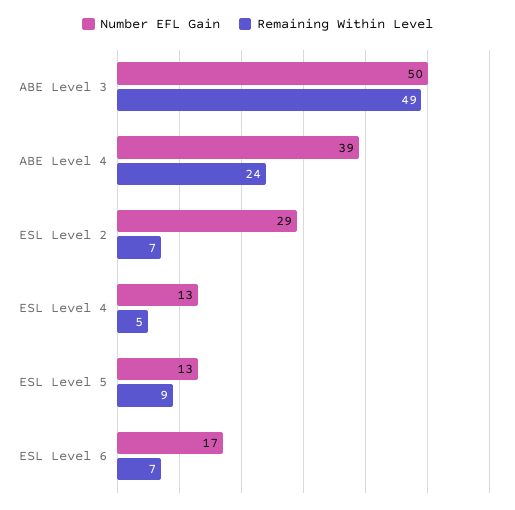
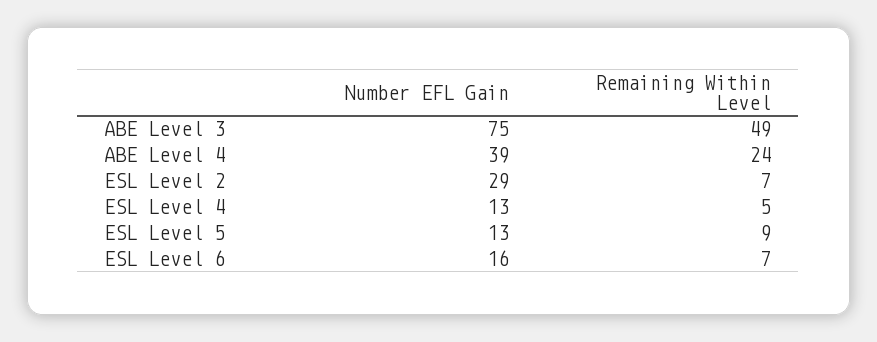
  {
    "Number EFL Gain": {
-     "ABE Level 3": 50,
+     "ABE Level 3": 75,
      "ABE Level 4": 39,
      "ESL Level 2": 29,
      "ESL Level 4": 13,
      "ESL Level 5": 13,
-     "ESL Level 6": 17
+     "ESL Level 6": 16
    },
    "Remaining Within Level": {
      "ABE Level 3": 49,
      "ABE Level 4": 24,
      "ESL Level 2": 7,
      "ESL Level 4": 5,
      "ESL Level 5": 9,
      "ESL Level 6": 7
    }
  }

